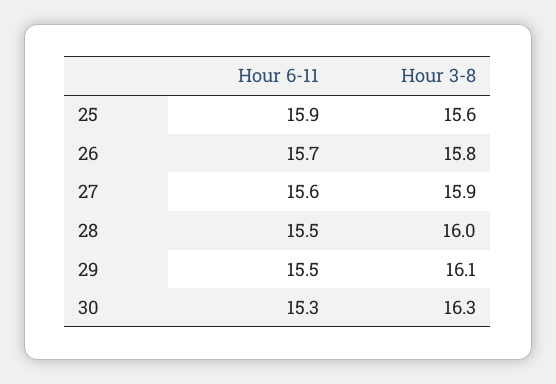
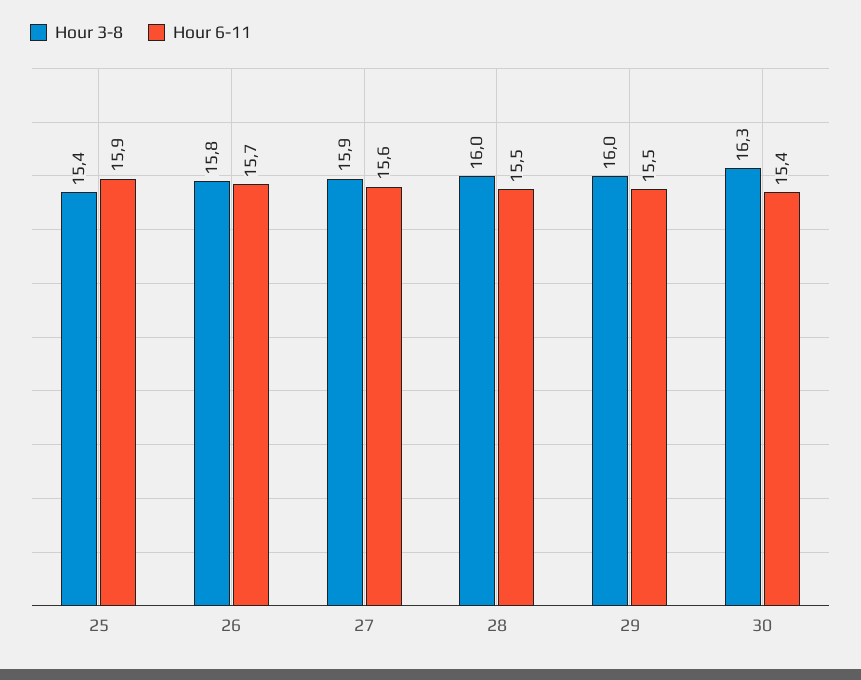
  {
    "Hour 6-11": {
      "25": 15.9,
      "26": 15.7,
      "27": 15.6,
      "28": 15.5,
      "29": 15.5,
-     "30": 15.3
+     "30": 15.4
    },
    "Hour 3-8": {
-     "25": 15.6,
+     "25": 15.4,
      "26": 15.8,
      "27": 15.9,
      "28": 16,
-     "29": 16.1,
+     "29": 16,
      "30": 16.3
    }
  }

